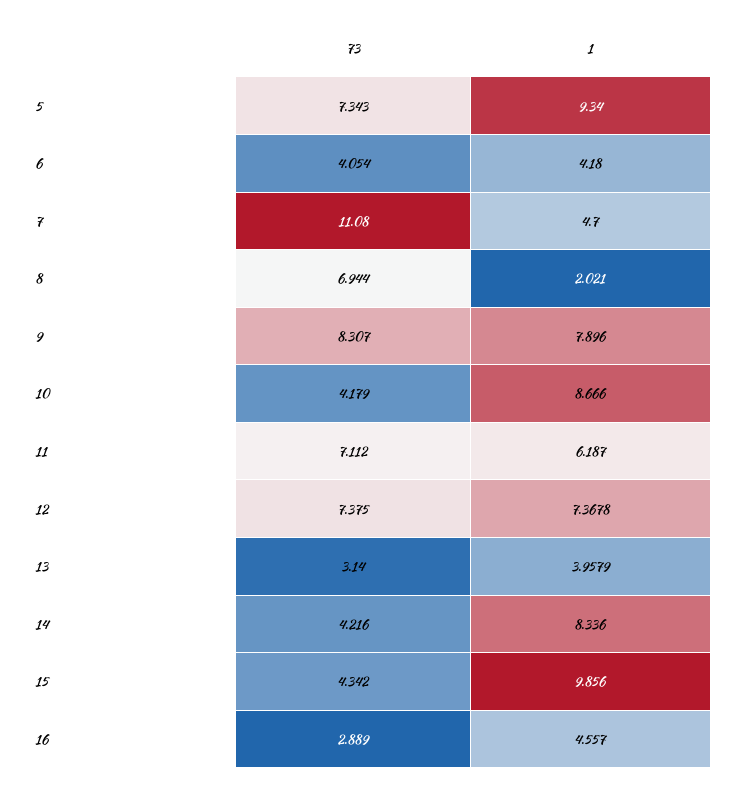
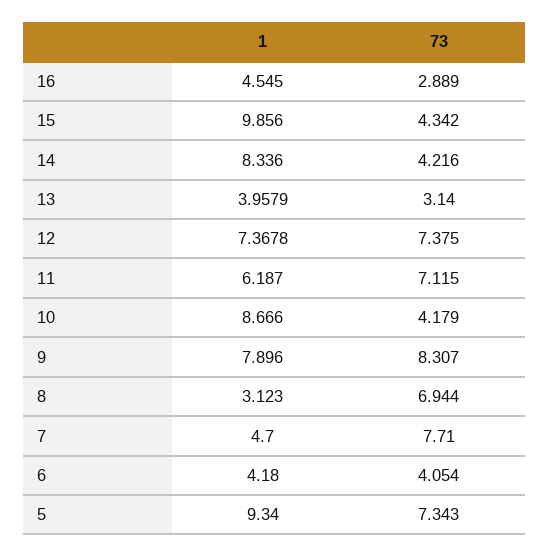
  {
    "73": {
      "5": 7.343,
      "6": 4.054,
-     "7": 11.08,
+     "7": 7.71,
      "8": 6.944,
      "9": 8.307,
      "10": 4.179,
-     "11": 7.112,
+     "11": 7.115,
      "12": 7.375,
      "13": 3.14,
      "14": 4.216,
      "15": 4.342,
      "16": 2.889
    },
    "1": {
      "5": 9.34,
      "6": 4.18,
      "7": 4.7,
-     "8": 2.021,
+     "8": 3.123,
      "9": 7.896,
      "10": 8.666,
      "11": 6.187,
      "12": 7.3678,
      "13": 3.9579,
      "14": 8.336,
      "15": 9.856,
-     "16": 4.557
+     "16": 4.545
    }
  }

